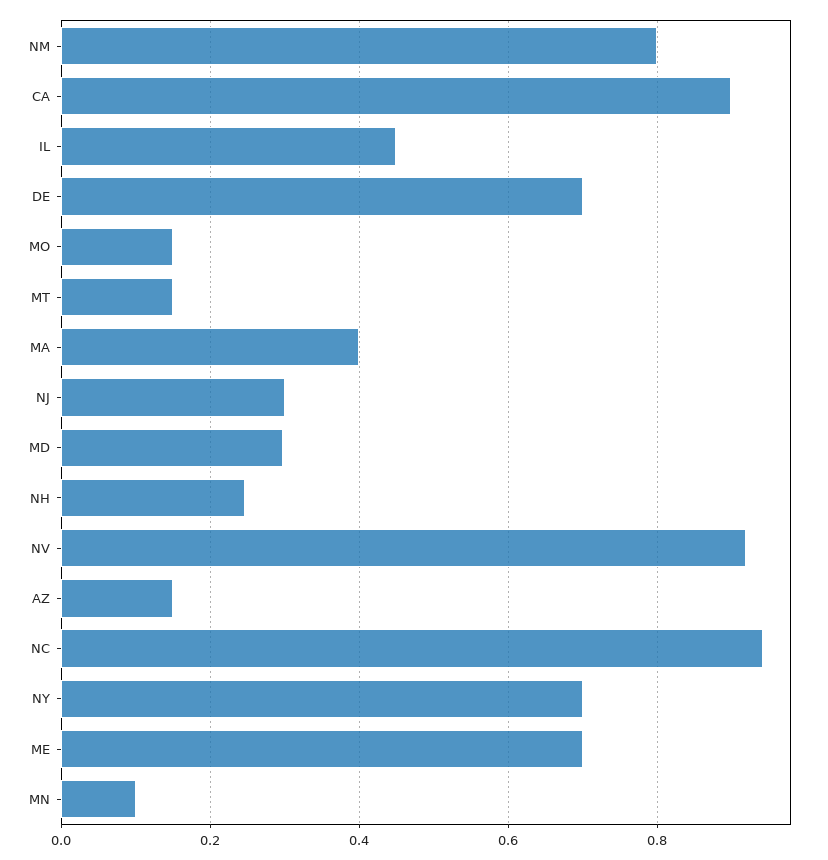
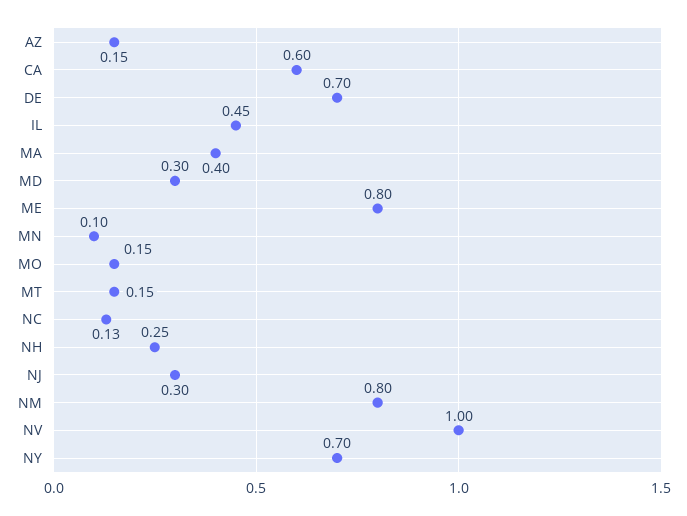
  {
    "NM": 0.8,
-   "CA": 0.9,
+   "CA": 0.6,
    "IL": 0.45,
    "DE": 0.7,
    "MO": 0.15,
    "MT": 0.15,
    "MA": 0.4,
    "NJ": 0.3,
    "MD": 0.3,
    "NH": 0.25,
-   "NV": 0.92,
+   "NV": 1,
    "AZ": 0.15,
-   "NC": 0.94,
+   "NC": 0.13,
    "NY": 0.7,
-   "ME": 0.7,
+   "ME": 0.8,
    "MN": 0.1
  }

